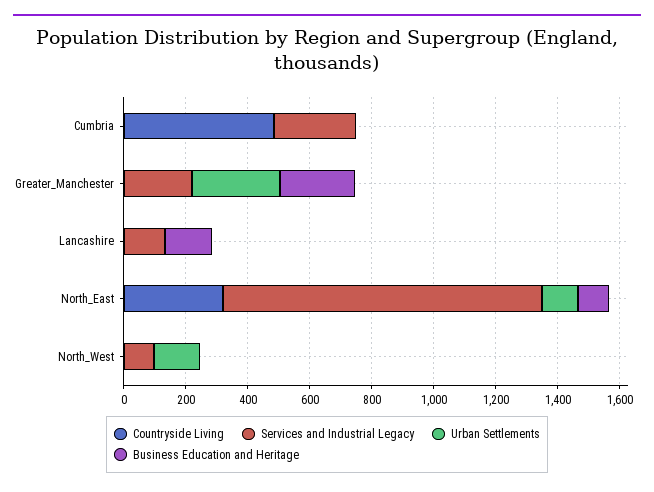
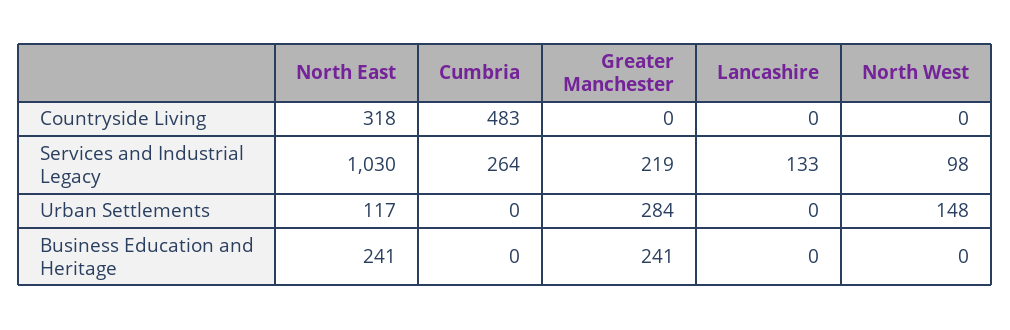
  {
    "Countryside Living": {
      "Cumbria": 483,
      "Greater_Manchester": 0,
      "Lancashire": 0,
      "North_East": 318,
      "North_West": 0
    },
    "Services and Industrial Legacy": {
      "Cumbria": 264,
      "Greater_Manchester": 219,
      "Lancashire": 133,
      "North_East": 1030,
      "North_West": 98
    },
    "Urban Settlements": {
      "Cumbria": 0,
      "Greater_Manchester": 284,
      "Lancashire": 0,
      "North_East": 117,
      "North_West": 148
    },
    "Business Education and Heritage": {
      "Cumbria": 0,
      "Greater_Manchester": 241,
-     "Lancashire": 150,
+     "Lancashire": 0,
-     "North_East": 100,
+     "North_East": 241,
      "North_West": 0
    }
  }

